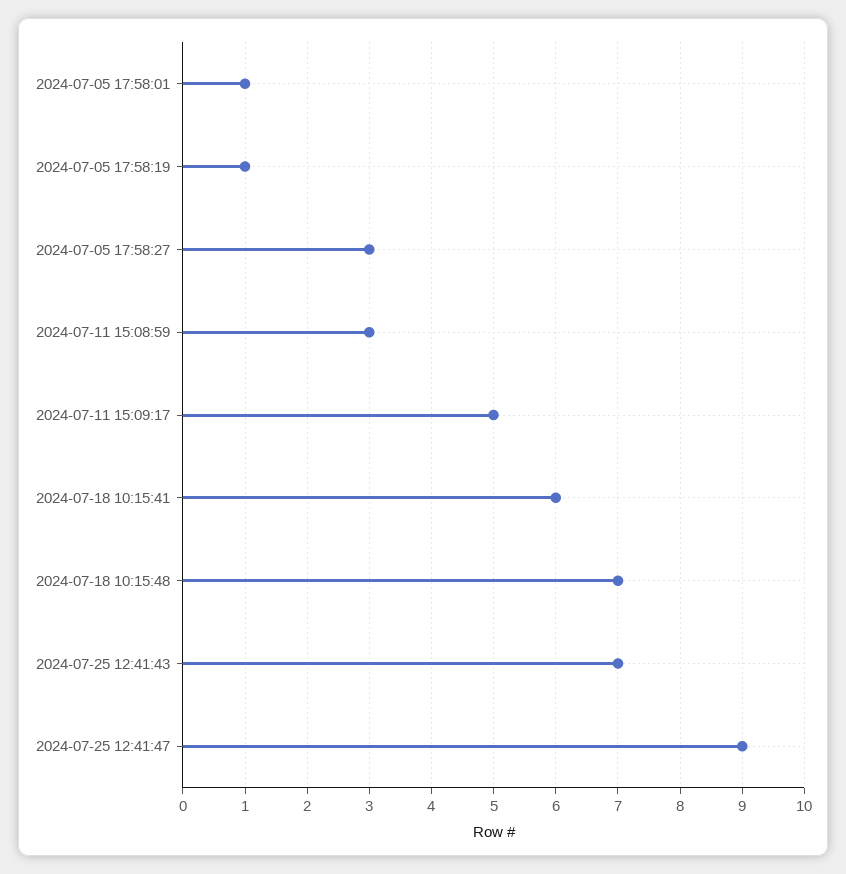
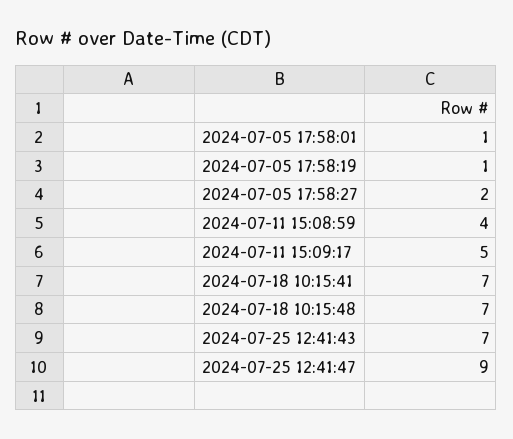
  {
    "2024-07-05 17:58:01": 1,
    "2024-07-05 17:58:19": 1,
-   "2024-07-05 17:58:27": 3,
+   "2024-07-05 17:58:27": 2,
-   "2024-07-11 15:08:59": 3,
+   "2024-07-11 15:08:59": 4,
    "2024-07-11 15:09:17": 5,
-   "2024-07-18 10:15:41": 6,
+   "2024-07-18 10:15:41": 7,
    "2024-07-18 10:15:48": 7,
    "2024-07-25 12:41:43": 7,
    "2024-07-25 12:41:47": 9
  }

